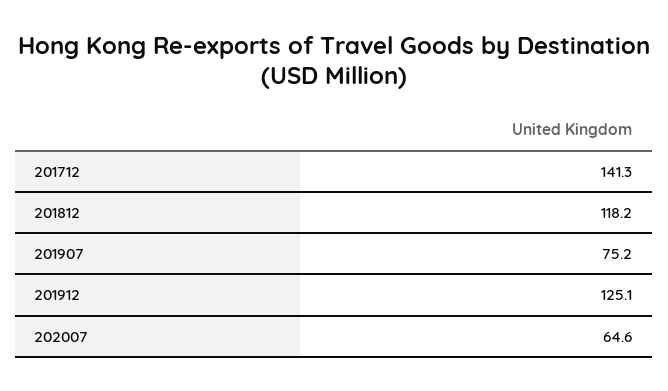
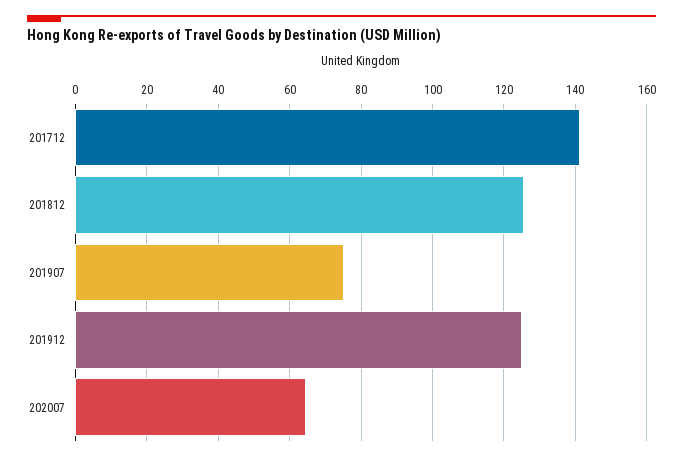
  {
    "201712": 141.3,
-   "201812": 118.2,
+   "201812": 126,
    "201907": 75.2,
    "201912": 125.1,
    "202007": 64.6
  }

